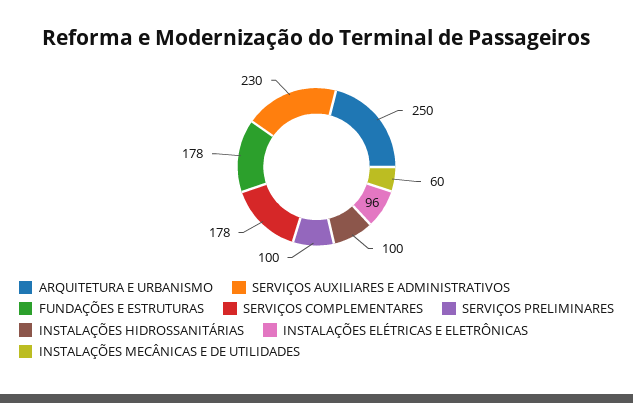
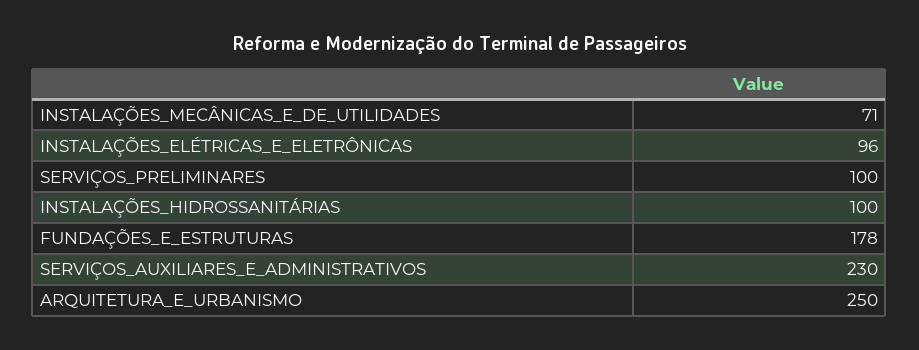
  {
    "ARQUITETURA E URBANISMO": 250,
    "SERVIÇOS AUXILIARES E ADMINISTRATIVOS": 230,
    "FUNDAÇÕES E ESTRUTURAS": 178,
-   "SERVIÇOS COMPLEMENTARES": 178,
    "SERVIÇOS PRELIMINARES": 100,
    "INSTALAÇÕES HIDROSSANITÁRIAS": 100,
    "INSTALAÇÕES ELÉTRICAS E ELETRÔNICAS": 96,
-   "INSTALAÇÕES MECÂNICAS E DE UTILIDADES": 60
+   "INSTALAÇÕES MECÂNICAS E DE UTILIDADES": 71
  }

